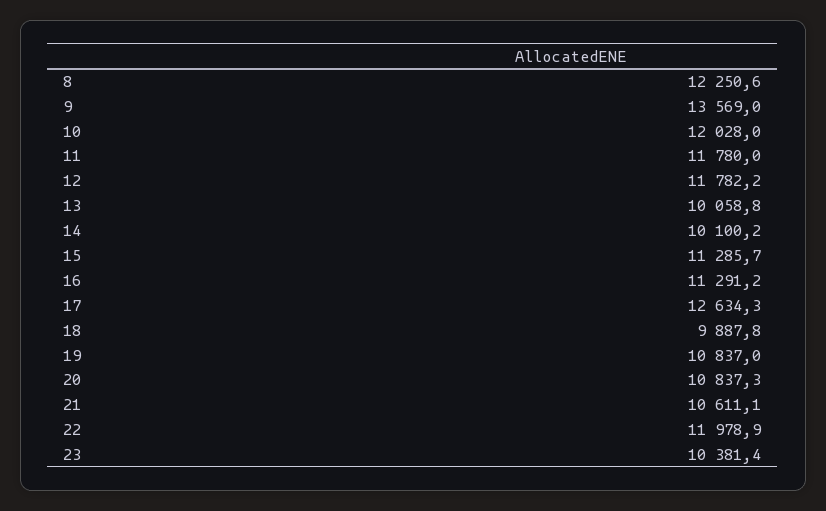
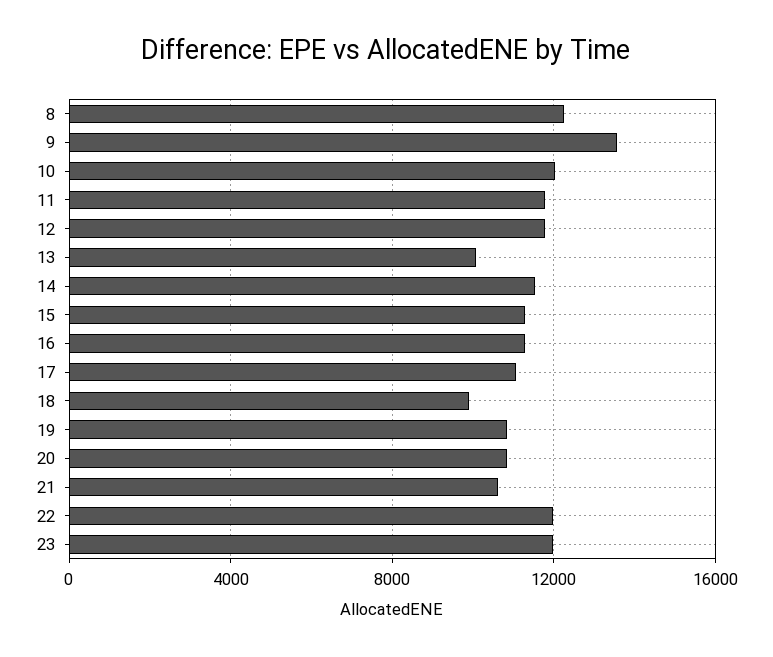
  {
    "8": 12250.6,
    "9": 13569,
    "10": 12028,
    "11": 11780,
    "12": 11782.2,
    "13": 10058.8,
-   "14": 10100.2,
+   "14": 11500,
    "15": 11285.7,
    "16": 11291.2,
-   "17": 12634.3,
+   "17": 11000,
    "18": 9887.8,
    "19": 10837,
    "20": 10837.3,
    "21": 10611.1,
    "22": 11978.9,
-   "23": 10381.4
+   "23": 12000
  }

